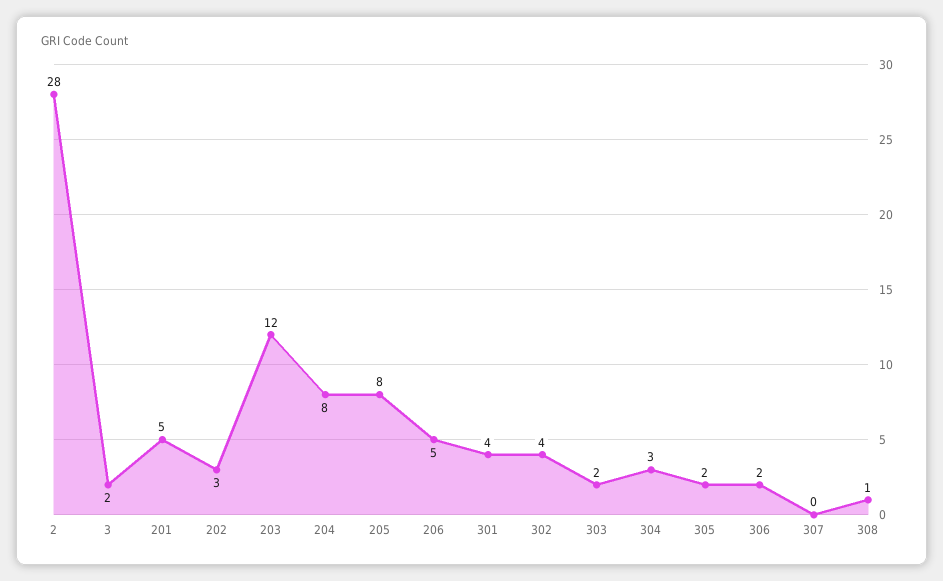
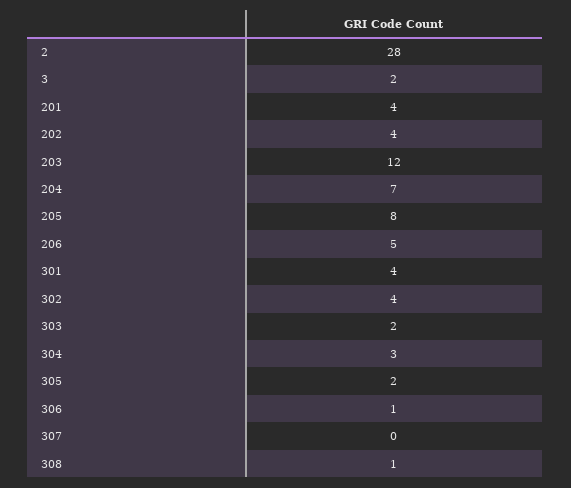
  {
    "2": 28,
    "3": 2,
-   "201": 5,
+   "201": 4,
-   "202": 3,
+   "202": 4,
    "203": 12,
-   "204": 8,
+   "204": 7,
    "205": 8,
    "206": 5,
    "301": 4,
    "302": 4,
    "303": 2,
    "304": 3,
    "305": 2,
-   "306": 2,
+   "306": 1,
    "307": 0,
    "308": 1
  }

